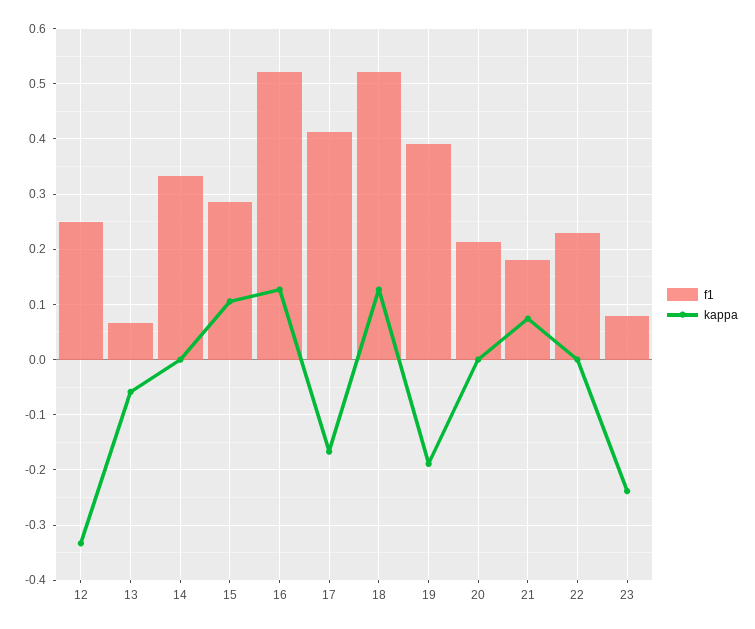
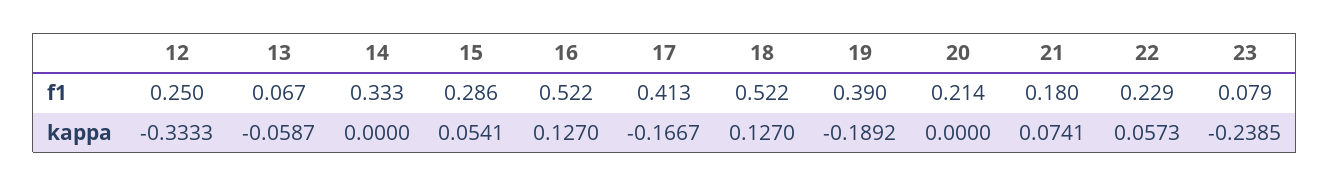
  {
    "f1": {
      "12": 0.25,
      "13": 0.067,
      "14": 0.333,
      "15": 0.286,
      "16": 0.522,
      "17": 0.413,
      "18": 0.522,
      "19": 0.39,
      "20": 0.214,
      "21": 0.18,
      "22": 0.229,
      "23": 0.079
    },
    "kappa": {
      "12": -0.3333,
      "13": -0.0587,
      "14": 0,
-     "15": 0.1,
+     "15": 0.0541,
      "16": 0.127,
      "17": -0.1667,
      "18": 0.127,
      "19": -0.1892,
      "20": 0,
      "21": 0.0741,
-     "22": 0,
+     "22": 0.0573,
      "23": -0.2385
    }
  }

